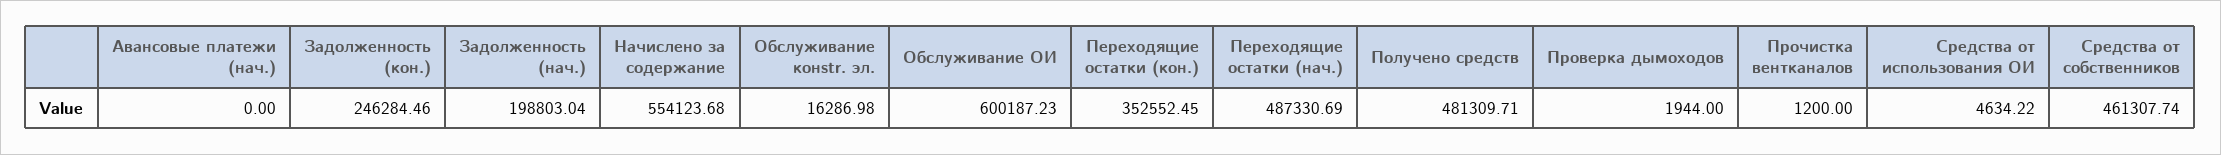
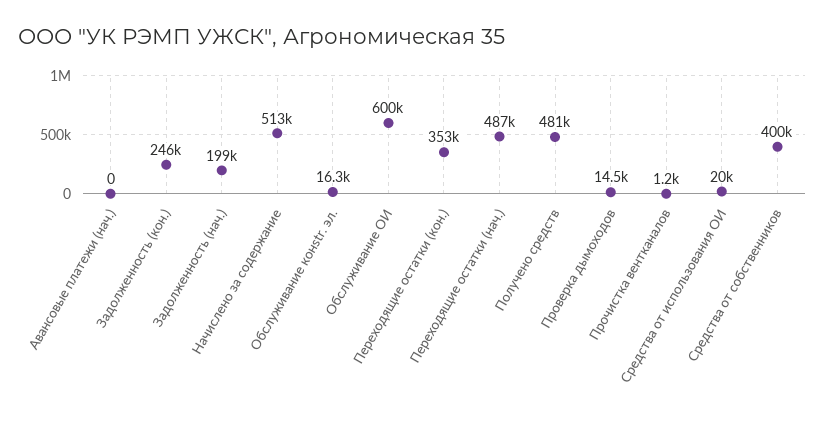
  {
    "Авансовые платежи (нач.)": 0,
    "Задолженность (кон.)": 246284.46,
    "Задолженность (нач.)": 198803.04,
-   "Начислено за содержание": 554123.68,
+   "Начислено за содержание": 513000,
    "Обслуживание конstr. эл.": 16286.98,
    "Обслуживание ОИ": 600187.23,
    "Переходящие остатки (кон.)": 352552.45,
    "Переходящие остатки (нач.)": 487330.69,
    "Получено средств": 481309.71,
-   "Проверка дымоходов": 1944,
+   "Проверка дымоходов": 14500,
    "Прочистка вентканалов": 1200,
-   "Средства от использования ОИ": 4634.22,
+   "Средства от использования ОИ": 20000,
-   "Средства от собственников": 461307.74
+   "Средства от собственников": 400000
  }

